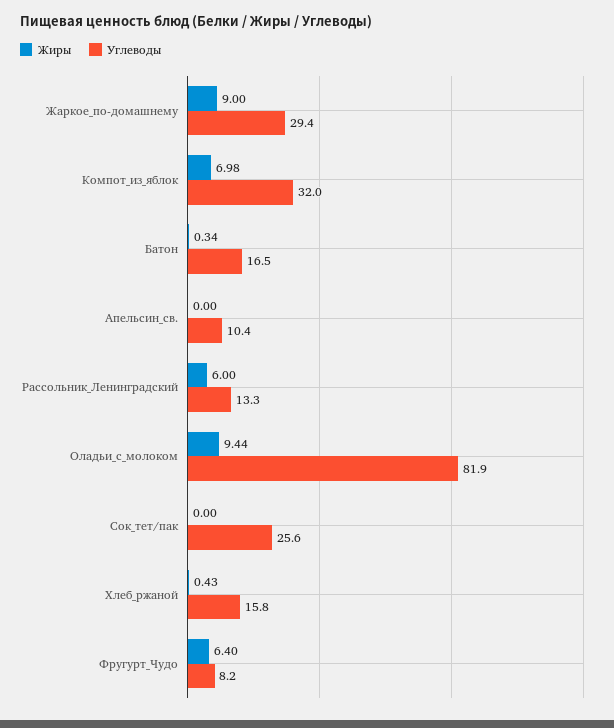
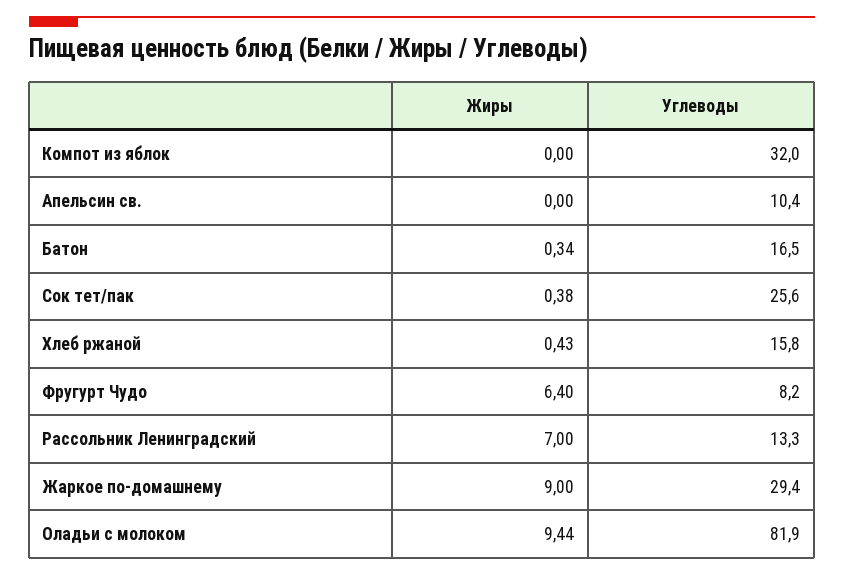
  {
    "Жиры": {
      "Жаркое_по-домашнему": 9,
-     "Компот_из_яблок": 6.98,
+     "Компот_из_яблок": 0,
      "Батон": 0.34,
      "Апельсин_св.": 0,
-     "Рассольник_Ленинградский": 6,
+     "Рассольник_Ленинградский": 7,
      "Оладьи_с_молоком": 9.44,
-     "Сок_тет/пак": 0,
+     "Сок_тет/пак": 0.38,
      "Хлеб_ржаной": 0.43,
      "Фругурт_Чудо": 6.4
    },
    "Углеводы": {
      "Жаркое_по-домашнему": 29.4,
      "Компот_из_яблок": 32,
      "Батон": 16.5,
      "Апельсин_св.": 10.4,
      "Рассольник_Ленинградский": 13.3,
      "Оладьи_с_молоком": 81.9,
      "Сок_тет/пак": 25.6,
      "Хлеб_ржаной": 15.8,
      "Фругурт_Чудо": 8.2
    }
  }

